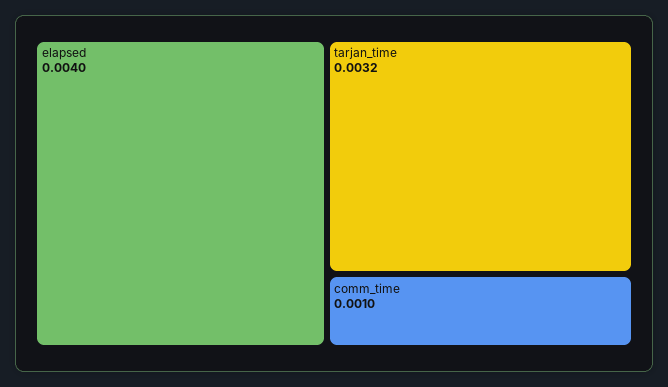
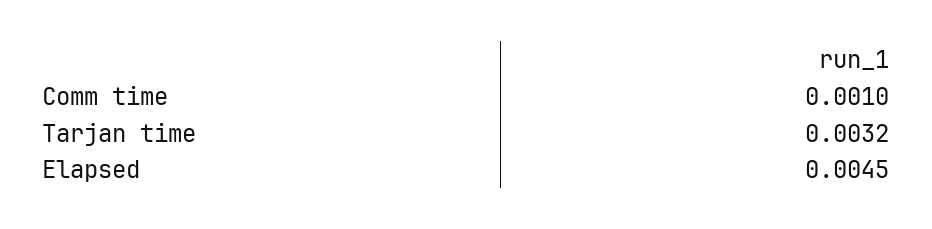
  {
-   "elapsed": 0.004,
+   "elapsed": 0.0045,
    "tarjan_time": 0.0032,
    "comm_time": 0.001
  }

